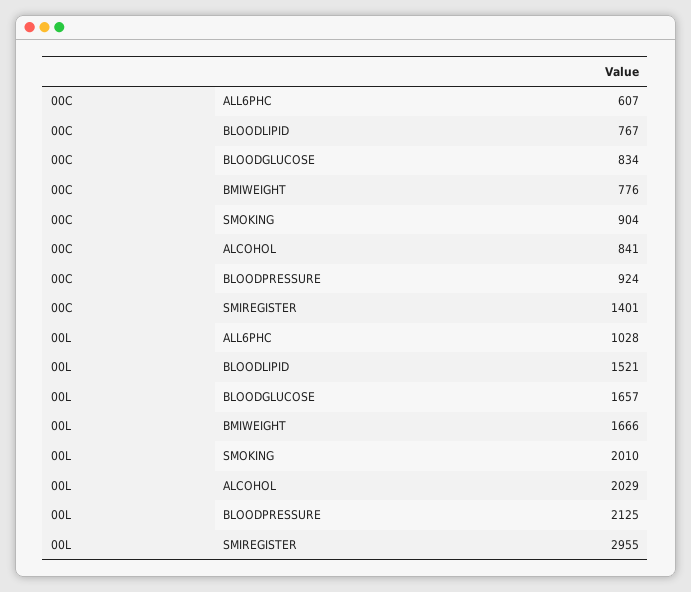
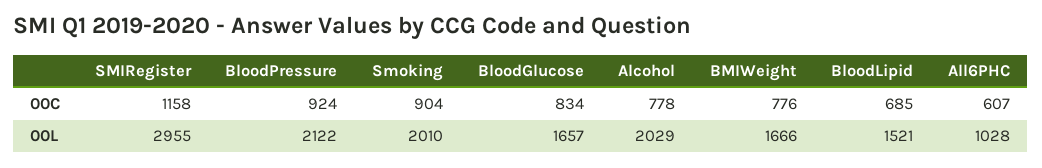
  {
    "00C": {
      "ALL6PHC": 607,
-     "BLOODLIPID": 767,
+     "BLOODLIPID": 685,
      "BLOODGLUCOSE": 834,
      "BMIWEIGHT": 776,
      "SMOKING": 904,
-     "ALCOHOL": 841,
+     "ALCOHOL": 778,
      "BLOODPRESSURE": 924,
-     "SMIREGISTER": 1401
+     "SMIREGISTER": 1158
    },
    "00L": {
      "ALL6PHC": 1028,
      "BLOODLIPID": 1521,
      "BLOODGLUCOSE": 1657,
      "BMIWEIGHT": 1666,
      "SMOKING": 2010,
      "ALCOHOL": 2029,
-     "BLOODPRESSURE": 2125,
+     "BLOODPRESSURE": 2122,
      "SMIREGISTER": 2955
    }
  }

